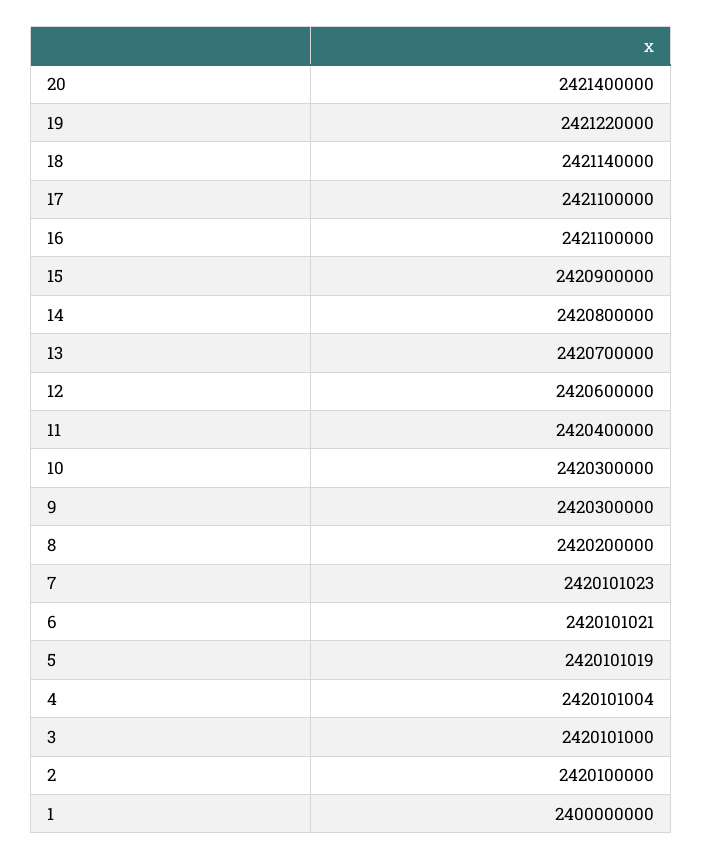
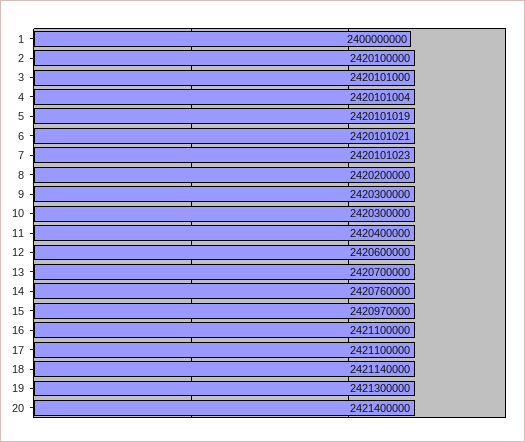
  {
    "20": 2421400000,
-   "19": 2421220000,
+   "19": 2421300000,
    "18": 2421140000,
    "17": 2421100000,
    "16": 2421100000,
-   "15": 2420900000,
+   "15": 2420970000,
-   "14": 2420800000,
+   "14": 2420760000,
    "13": 2420700000,
    "12": 2420600000,
    "11": 2420400000,
    "10": 2420300000,
    "9": 2420300000,
    "8": 2420200000,
    "7": 2420101023,
    "6": 2420101021,
    "5": 2420101019,
    "4": 2420101004,
    "3": 2420101000,
    "2": 2420100000,
    "1": 2400000000
  }

